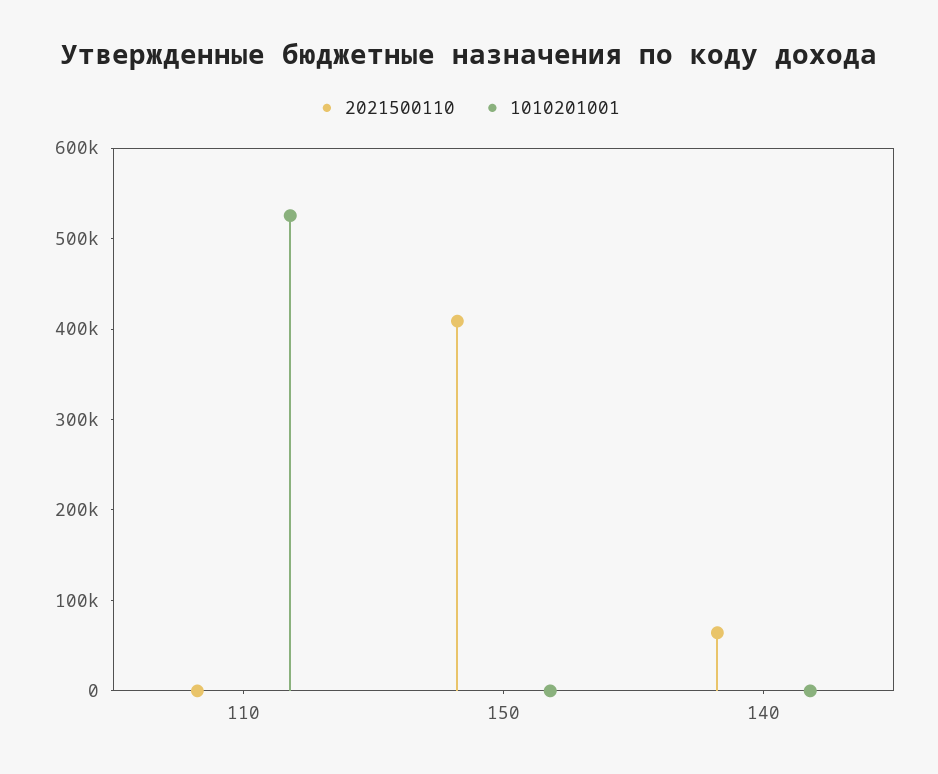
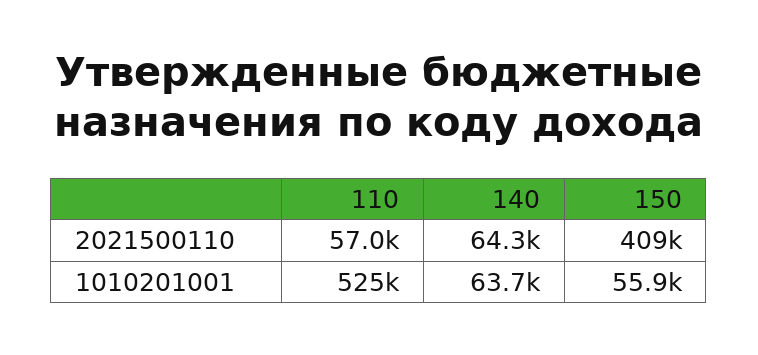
  {
    "2021500110": {
-     "110": 0,
+     "110": 57000,
      "150": 409000,
      "140": 64300
    },
    "1010201001": {
      "110": 525000,
-     "150": 0,
+     "150": 55900,
-     "140": 0
+     "140": 63700
    }
  }

